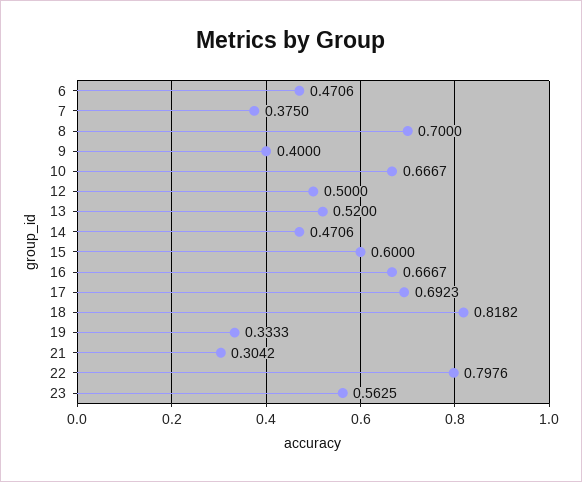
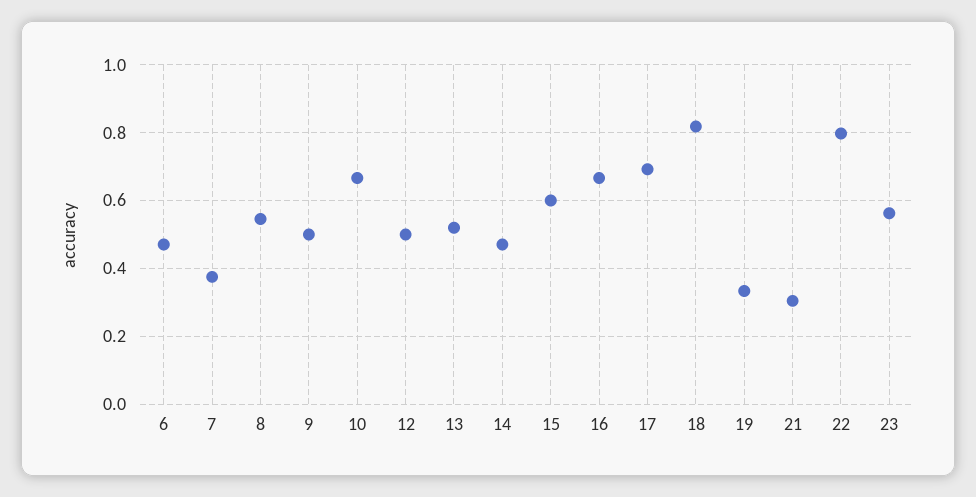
  {
    "6": 0.4706,
    "7": 0.375,
-   "8": 0.7,
+   "8": 0.54,
-   "9": 0.4,
+   "9": 0.5,
    "10": 0.6667,
    "12": 0.5,
    "13": 0.52,
    "14": 0.4706,
    "15": 0.6,
    "16": 0.6667,
    "17": 0.6923,
    "18": 0.8182,
    "19": 0.3333,
    "21": 0.3042,
    "22": 0.7976,
    "23": 0.5625
  }

